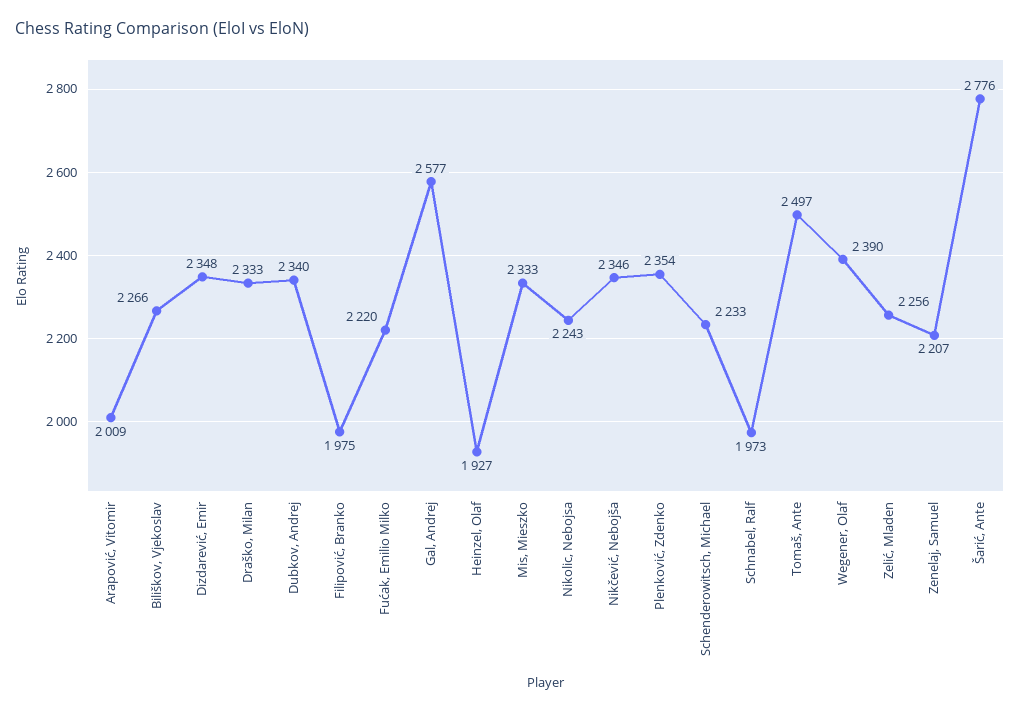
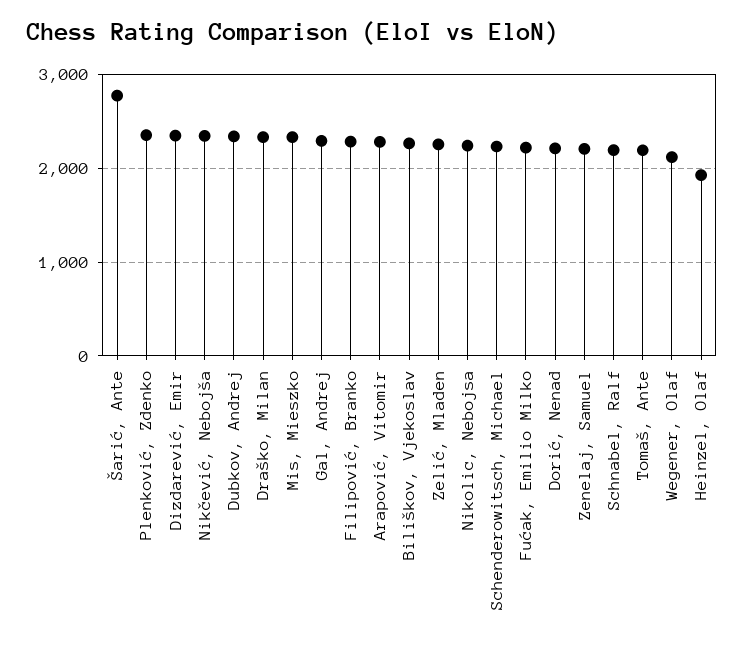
  {
-   "Arapović, Vitomir": 2009,
+   "Arapović, Vitomir": 2300,
    "Biliškov, Vjekoslav": 2266,
    "Dizdarević, Emir": 2348,
    "Draško, Milan": 2333,
    "Dubkov, Andrej": 2340,
-   "Filipović, Branko": 1975,
+   "Filipović, Branko": 2300,
    "Fućak, Emilio Milko": 2220,
-   "Gal, Andrej": 2577,
+   "Gal, Andrej": 2300,
    "Heinzel, Olaf": 1927,
    "Mis, Mieszko": 2333,
    "Nikolic, Nebojsa": 2243,
    "Nikčević, Nebojša": 2346,
    "Plenković, Zdenko": 2354,
    "Schenderowitsch, Michael": 2233,
-   "Schnabel, Ralf": 1973,
+   "Schnabel, Ralf": 2200,
-   "Tomaš, Ante": 2497,
+   "Tomaš, Ante": 2200,
-   "Wegener, Olaf": 2390,
+   "Wegener, Olaf": 2100,
    "Zelić, Mladen": 2256,
    "Zenelaj, Samuel": 2207,
-   "Šarić, Ante": 2776
+   "Šarić, Ante": 2776,
+   "Dorić, Nenad": 2200
  }

